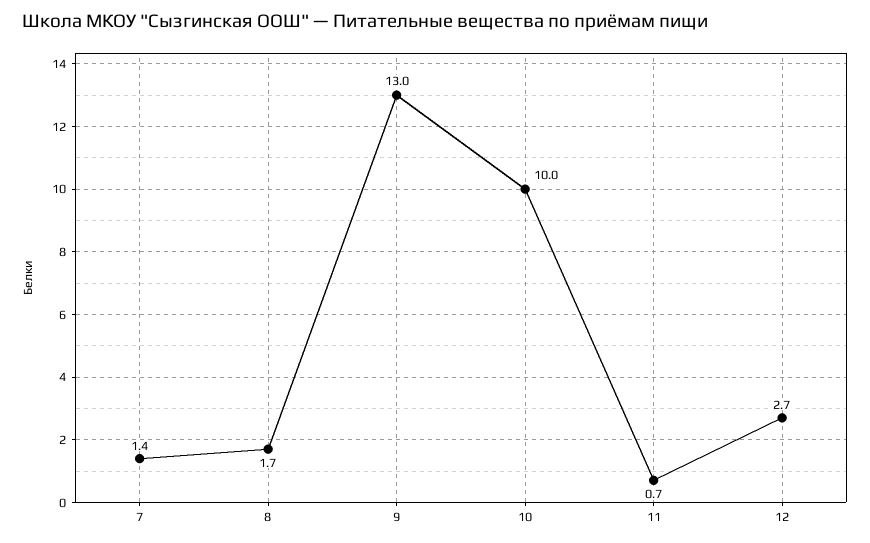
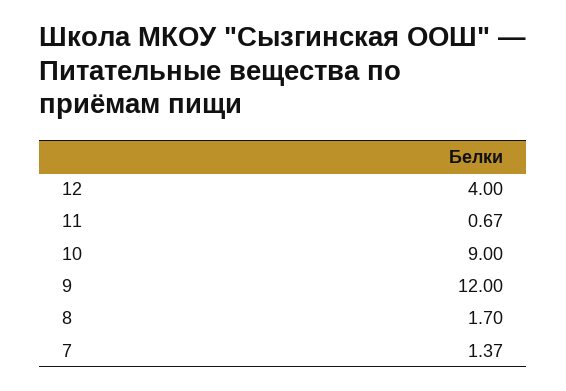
  {
    "7": 1.37,
    "8": 1.7,
-   "9": 13,
+   "9": 12,
-   "10": 10,
+   "10": 9,
    "11": 0.67,
-   "12": 2.7
+   "12": 4
  }

